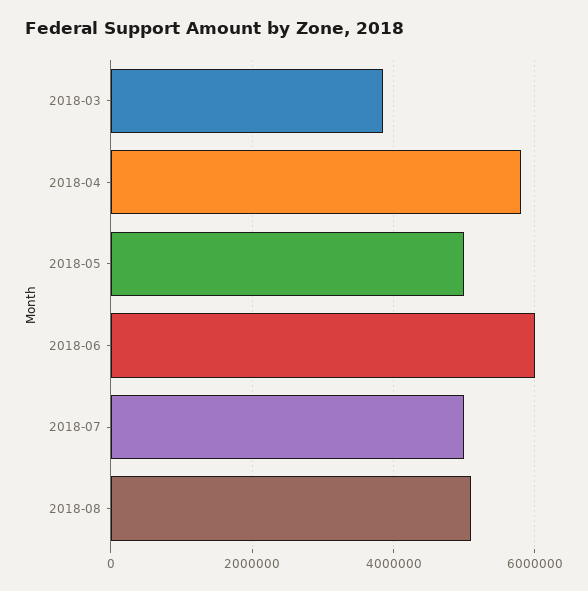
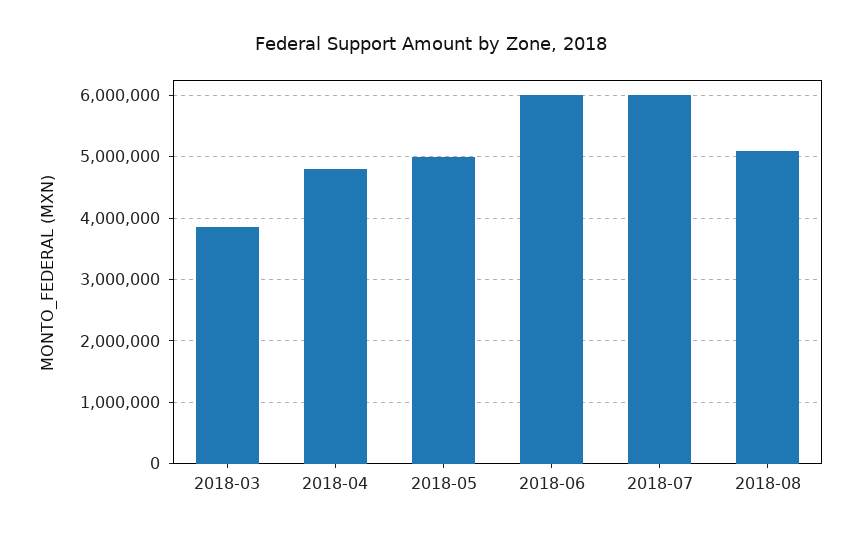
  {
    "2018-03": 3800000,
-   "2018-04": 5800000,
+   "2018-04": 4800000,
    "2018-05": 5000000,
    "2018-06": 6000000,
-   "2018-07": 5000000,
+   "2018-07": 6000000,
    "2018-08": 5100000
  }

